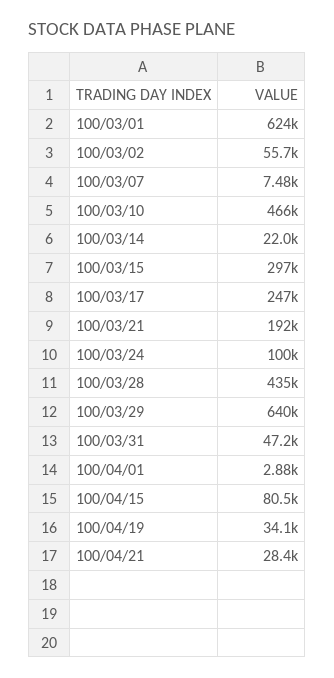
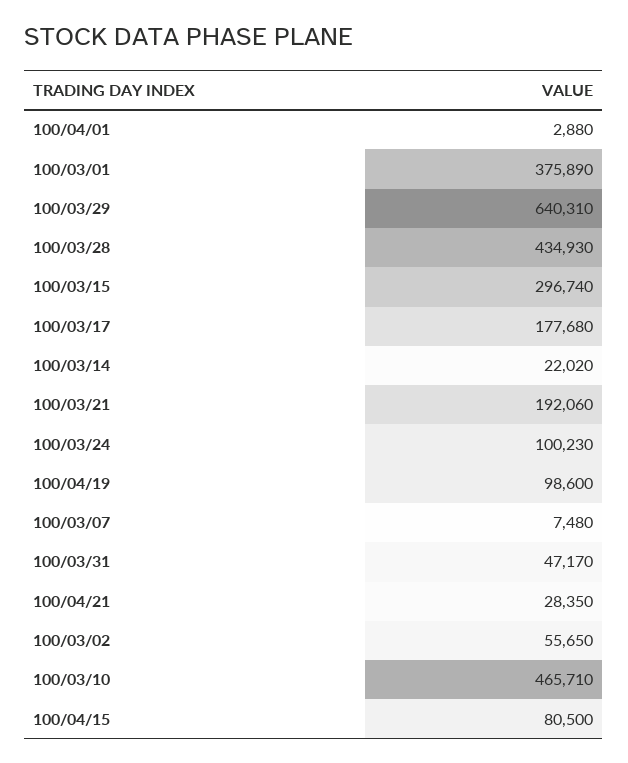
  {
-   "100/03/01": 624000,
+   "100/03/01": 375890,
    "100/03/02": 55650,
    "100/03/07": 7480,
    "100/03/10": 465710,
    "100/03/14": 22020,
    "100/03/15": 296740,
-   "100/03/17": 247000,
+   "100/03/17": 177680,
    "100/03/21": 192060,
    "100/03/24": 100230,
    "100/03/28": 434930,
    "100/03/29": 640310,
    "100/03/31": 47170,
    "100/04/01": 2880,
    "100/04/15": 80500,
-   "100/04/19": 34100,
+   "100/04/19": 98600,
    "100/04/21": 28350
  }

